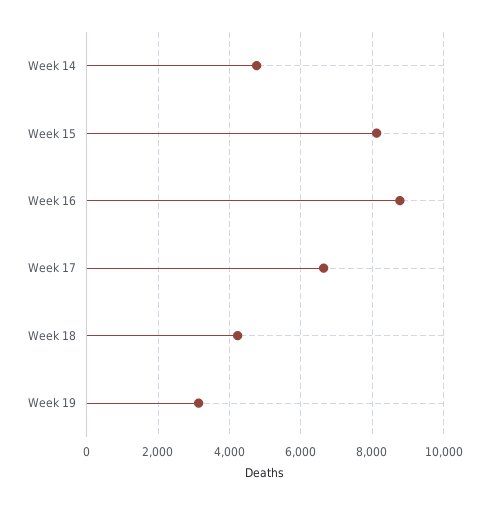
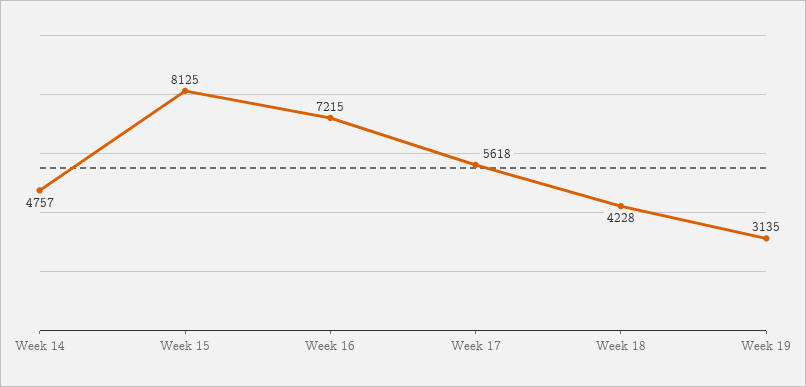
  {
    "Week 14": 4757,
    "Week 15": 8125,
-   "Week 16": 8800,
+   "Week 16": 7215,
-   "Week 17": 6600,
+   "Week 17": 5618,
    "Week 18": 4228,
    "Week 19": 3135
  }

